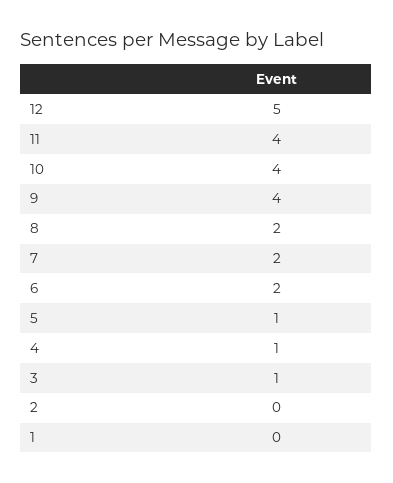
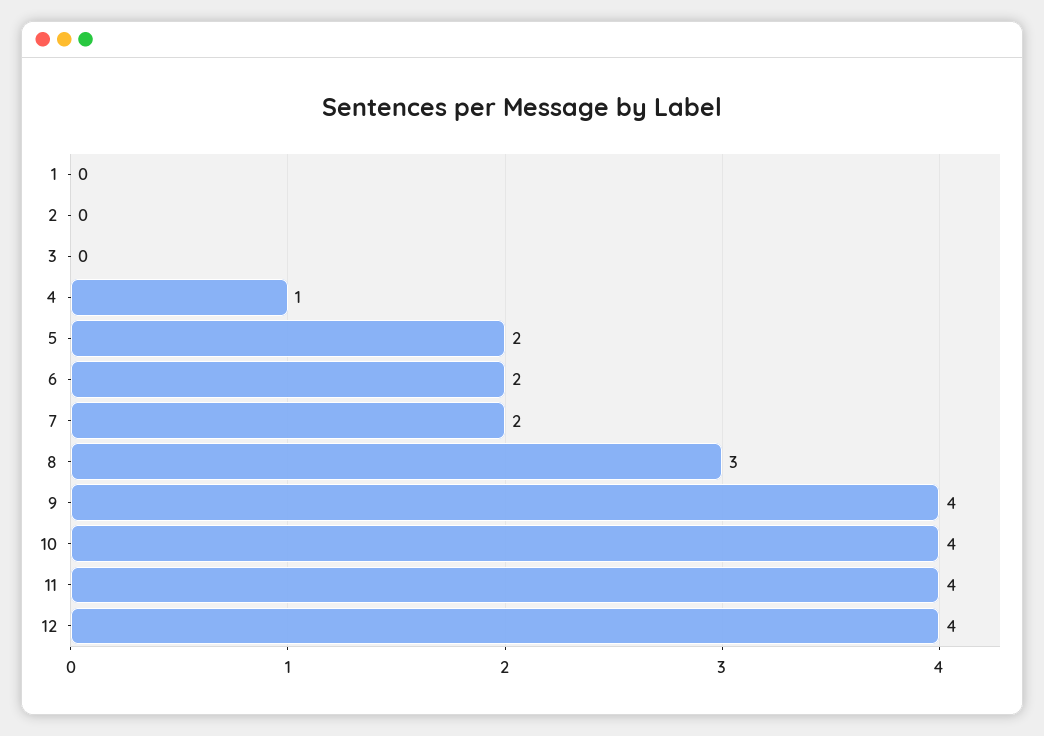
  {
-   "12": 5,
+   "12": 4,
    "11": 4,
    "10": 4,
    "9": 4,
-   "8": 2,
+   "8": 3,
    "7": 2,
    "6": 2,
-   "5": 1,
+   "5": 2,
    "4": 1,
-   "3": 1,
+   "3": 0,
    "2": 0,
    "1": 0
  }

